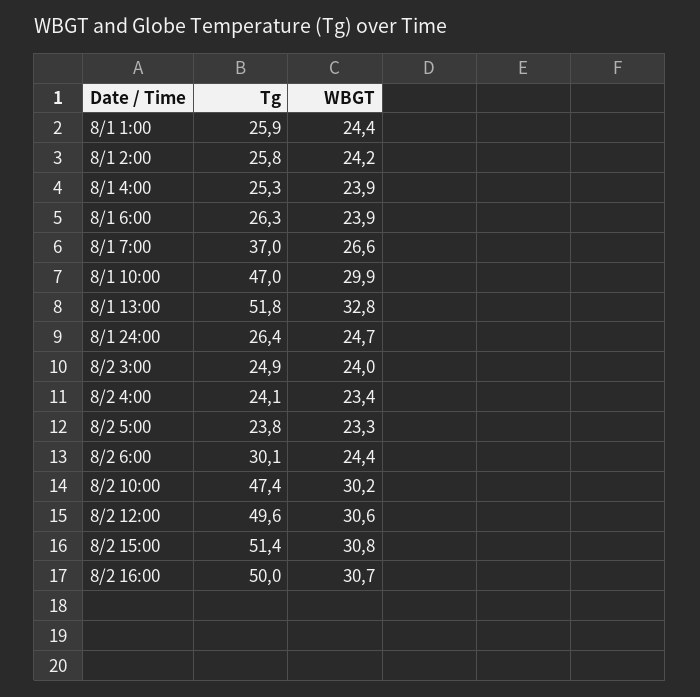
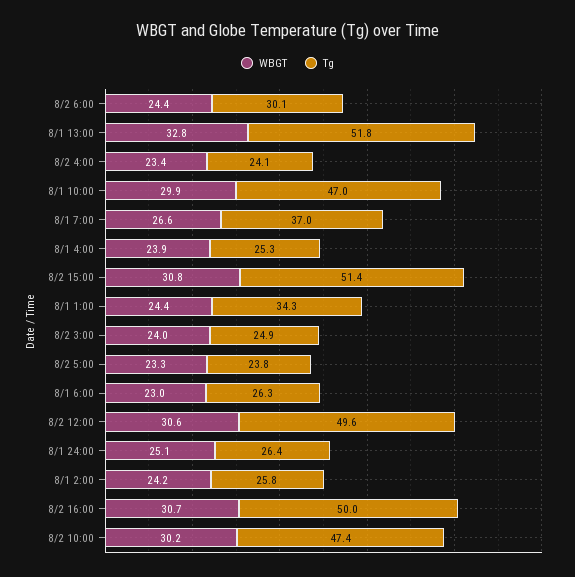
  {
    "Tg": {
-     "8/1 1:00": 25.9,
+     "8/1 1:00": 34.3,
      "8/1 2:00": 25.8,
      "8/1 4:00": 25.3,
      "8/1 6:00": 26.3,
      "8/1 7:00": 37,
      "8/1 10:00": 47,
      "8/1 13:00": 51.8,
      "8/1 24:00": 26.4,
      "8/2 3:00": 24.9,
      "8/2 4:00": 24.1,
      "8/2 5:00": 23.8,
      "8/2 6:00": 30.1,
      "8/2 10:00": 47.4,
      "8/2 12:00": 49.6,
      "8/2 15:00": 51.4,
      "8/2 16:00": 50
    },
    "WBGT": {
      "8/1 1:00": 24.4,
      "8/1 2:00": 24.2,
      "8/1 4:00": 23.9,
-     "8/1 6:00": 23.9,
+     "8/1 6:00": 23,
      "8/1 7:00": 26.6,
      "8/1 10:00": 29.9,
      "8/1 13:00": 32.8,
-     "8/1 24:00": 24.7,
+     "8/1 24:00": 25.1,
      "8/2 3:00": 24,
      "8/2 4:00": 23.4,
      "8/2 5:00": 23.3,
      "8/2 6:00": 24.4,
      "8/2 10:00": 30.2,
      "8/2 12:00": 30.6,
      "8/2 15:00": 30.8,
      "8/2 16:00": 30.7
    }
  }

